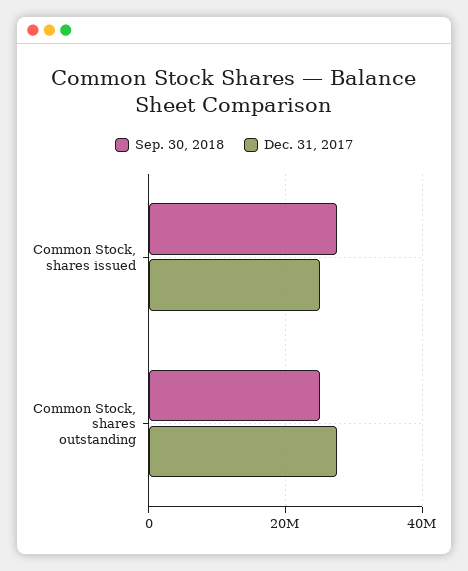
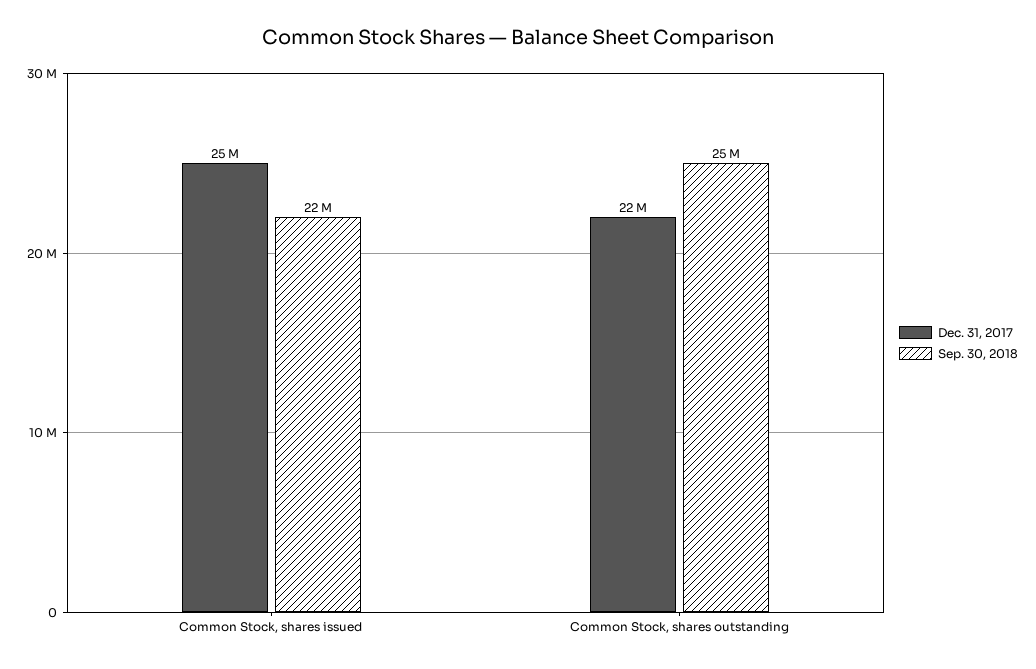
  {
    "Sep. 30, 2018": {
-     "Common Stock, shares issued": 28000000,
+     "Common Stock, shares issued": 22000000,
      "Common Stock, shares outstanding": 25000000
    },
    "Dec. 31, 2017": {
      "Common Stock, shares issued": 25000000,
-     "Common Stock, shares outstanding": 28000000
+     "Common Stock, shares outstanding": 22000000
    }
  }

